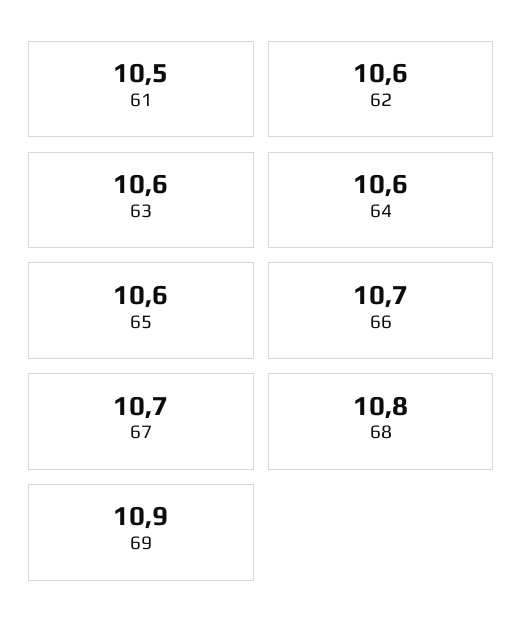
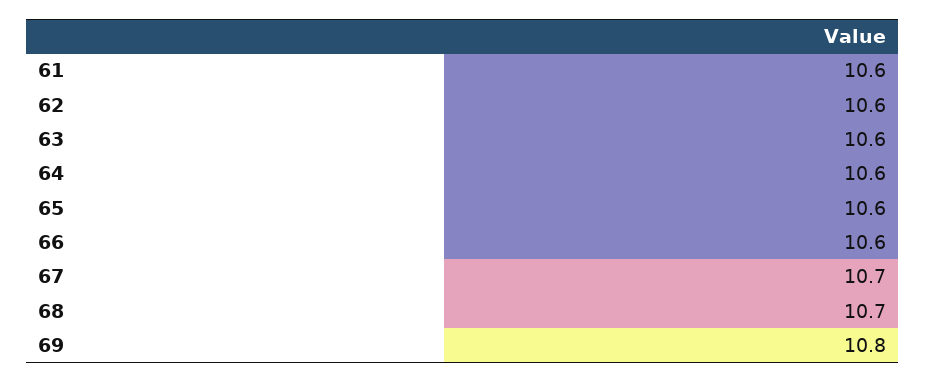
  {
-   "61": 10.5,
+   "61": 10.6,
    "62": 10.6,
    "63": 10.6,
    "64": 10.6,
    "65": 10.6,
-   "66": 10.7,
+   "66": 10.6,
    "67": 10.7,
-   "68": 10.8,
+   "68": 10.7,
-   "69": 10.9
+   "69": 10.8
  }

